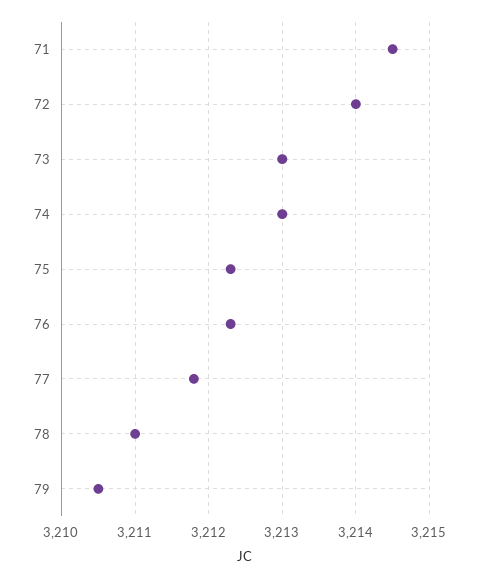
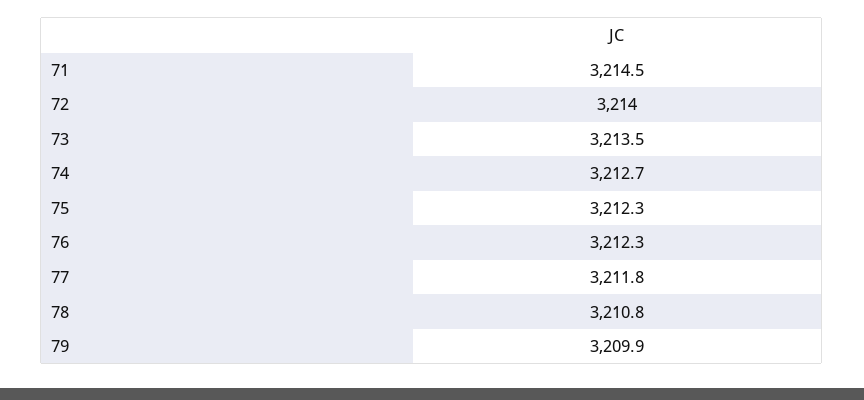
  {
    "71": 3214.5,
    "72": 3214,
-   "73": 3213,
+   "73": 3213.5,
-   "74": 3213,
+   "74": 3212.7,
    "75": 3212.3,
    "76": 3212.3,
    "77": 3211.8,
-   "78": 3211,
+   "78": 3210.8,
-   "79": 3210.5
+   "79": 3209.9
  }

